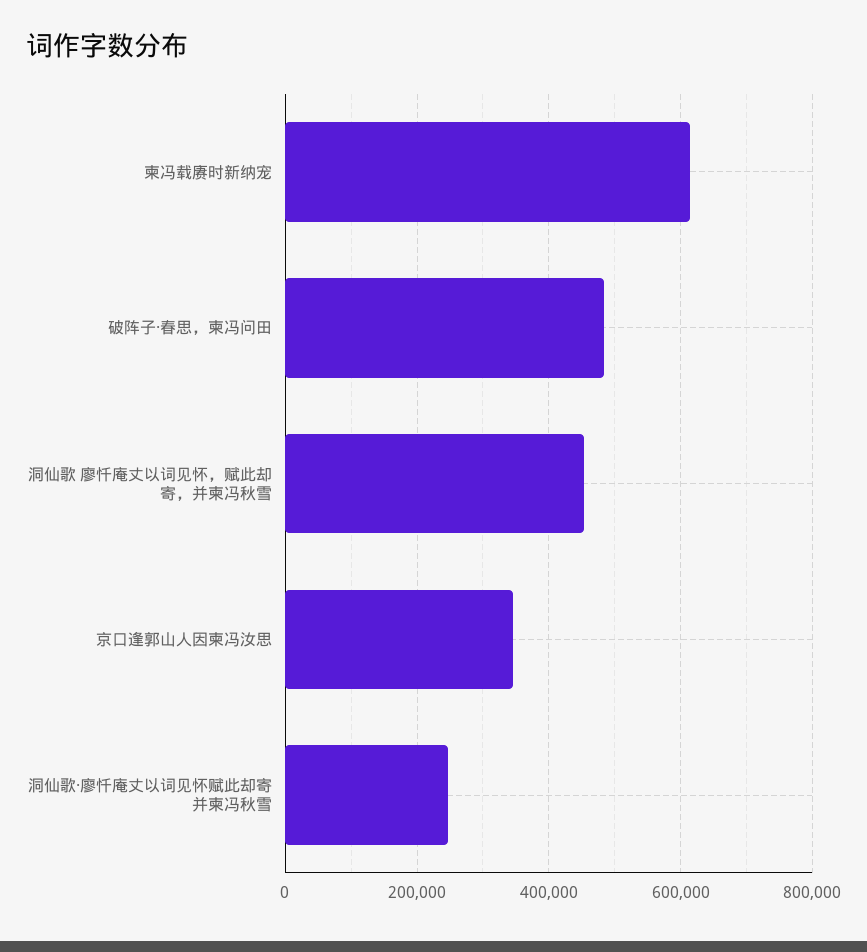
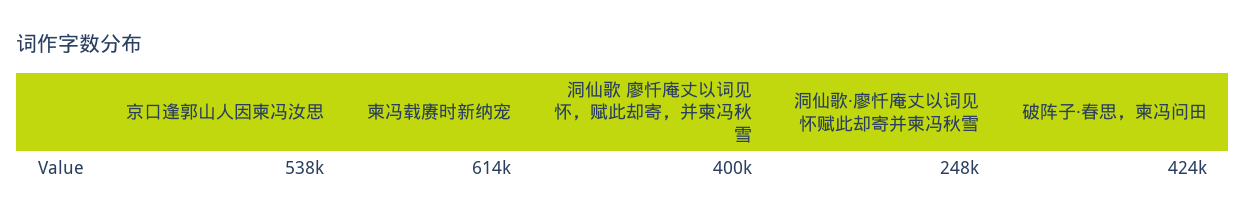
  {
    "柬冯载赓时新纳宠": 614000,
-   "破阵子·春思，柬冯问田": 480000,
+   "破阵子·春思，柬冯问田": 424000,
-   "洞仙歌 廖忏庵丈以词见怀，赋此却寄，并柬冯秋雪": 460000,
+   "洞仙歌 廖忏庵丈以词见怀，赋此却寄，并柬冯秋雪": 400000,
-   "京口逢郭山人因柬冯汝思": 340000,
+   "京口逢郭山人因柬冯汝思": 538000,
    "洞仙歌·廖忏庵丈以词见怀赋此却寄并柬冯秋雪": 248000
  }

